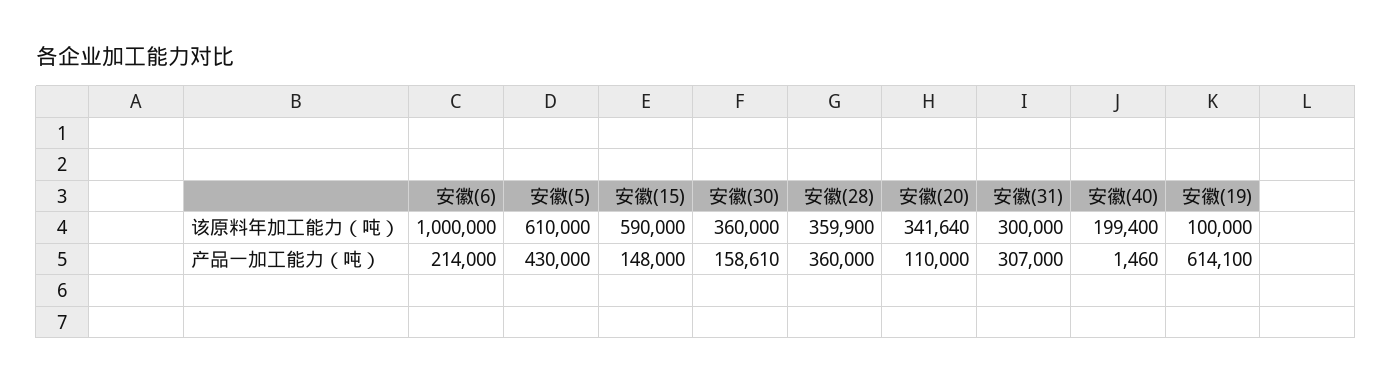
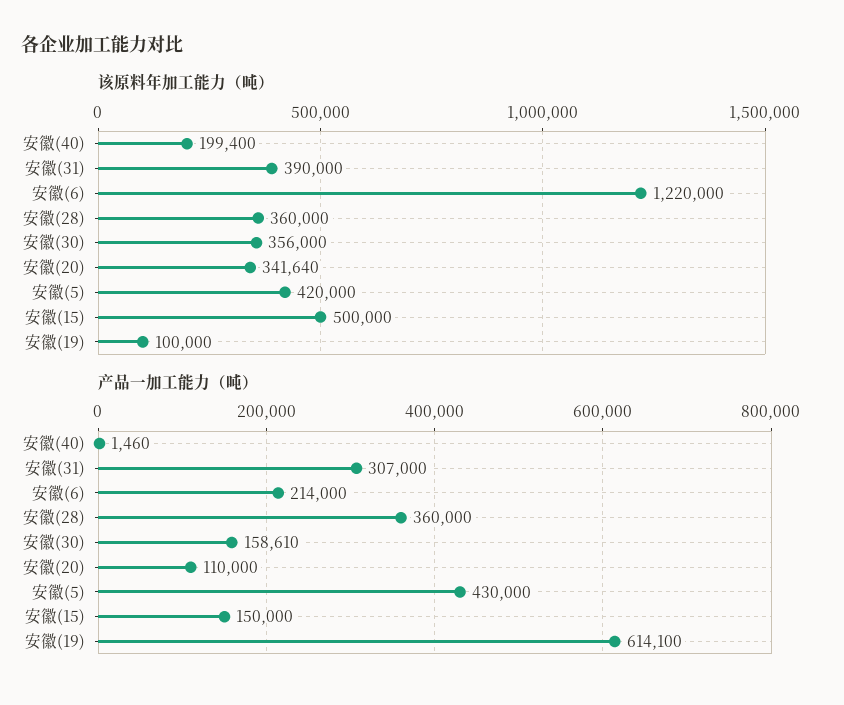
  {
    "该原料年加工能力（吨）": {
-     "安徽(6)": 1000000,
+     "安徽(6)": 1220000,
-     "安徽(5)": 610000,
+     "安徽(5)": 420000,
-     "安徽(15)": 590000,
+     "安徽(15)": 500000,
-     "安徽(30)": 360000,
+     "安徽(30)": 356000,
-     "安徽(28)": 359900,
+     "安徽(28)": 360000,
      "安徽(20)": 341640,
-     "安徽(31)": 300000,
+     "安徽(31)": 390000,
      "安徽(40)": 199400,
      "安徽(19)": 100000
    },
    "产品一加工能力（吨）": {
      "安徽(6)": 214000,
      "安徽(5)": 430000,
-     "安徽(15)": 148000,
+     "安徽(15)": 150000,
      "安徽(30)": 158610,
      "安徽(28)": 360000,
      "安徽(20)": 110000,
      "安徽(31)": 307000,
      "安徽(40)": 1460,
      "安徽(19)": 614100
    }
  }

